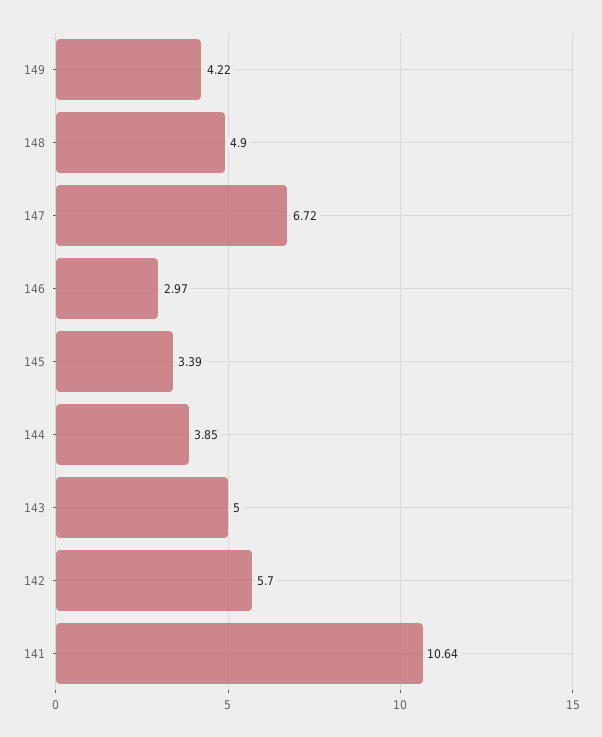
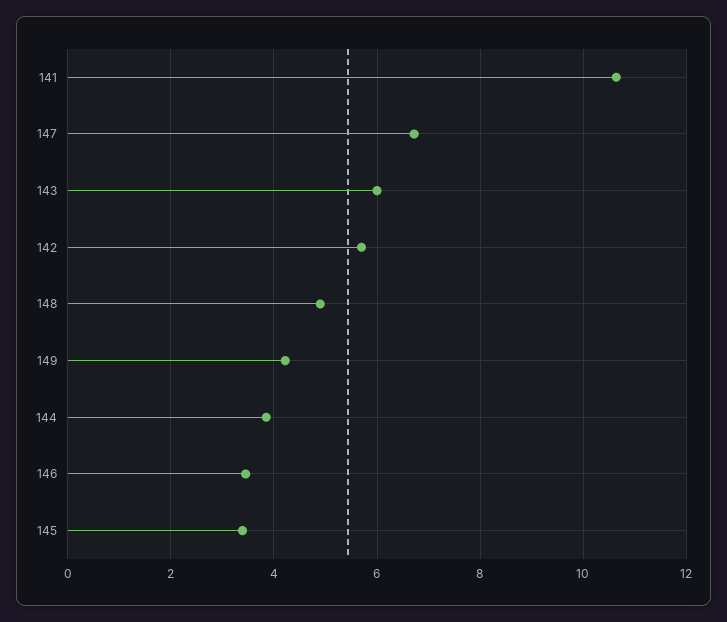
  {
    "149": 4.22,
    "148": 4.9,
    "147": 6.72,
-   "146": 2.97,
+   "146": 3.4,
    "145": 3.39,
    "144": 3.85,
-   "143": 5,
+   "143": 6,
    "142": 5.7,
    "141": 10.64
  }

